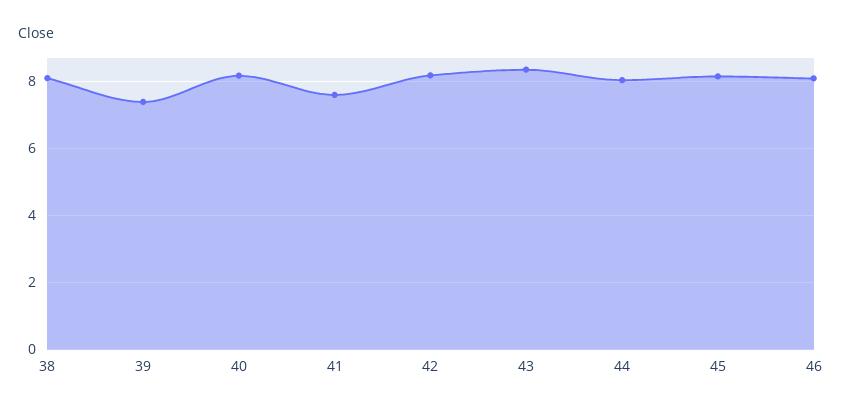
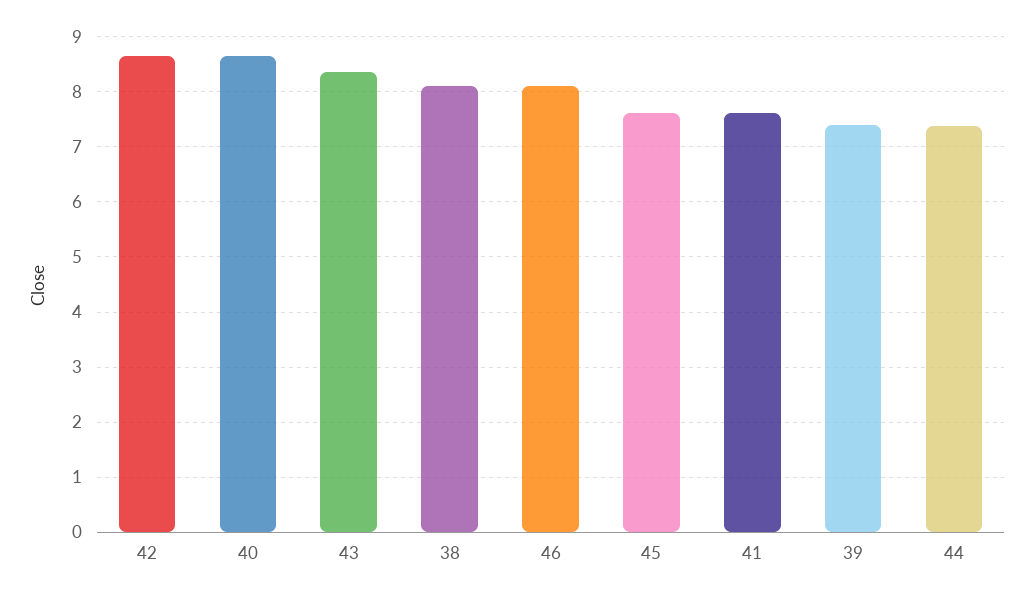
  {
    "38": 8.2,
    "39": 7.4,
-   "40": 8.2,
+   "40": 8.6,
    "41": 7.6,
-   "42": 8.2,
+   "42": 8.6,
    "43": 8.4,
-   "44": 8,
+   "44": 7.4,
-   "45": 8.2,
+   "45": 7.6,
    "46": 8.2
  }

